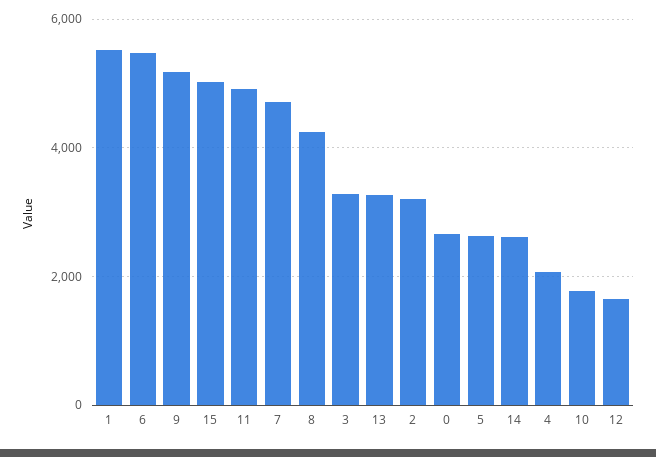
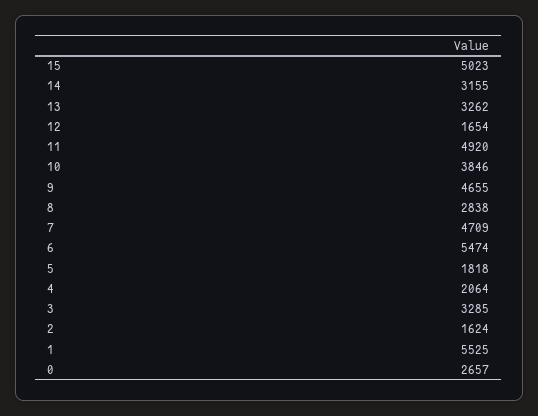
  {
    "1": 5525,
    "6": 5474,
-   "9": 5200,
+   "9": 4655,
    "15": 5023,
    "11": 4920,
    "7": 4709,
-   "8": 4200,
+   "8": 2838,
    "3": 3285,
    "13": 3262,
-   "2": 3200,
+   "2": 1624,
    "0": 2657,
-   "5": 2600,
+   "5": 1818,
-   "14": 2600,
+   "14": 3155,
    "4": 2064,
-   "10": 1800,
+   "10": 3846,
    "12": 1654
  }

